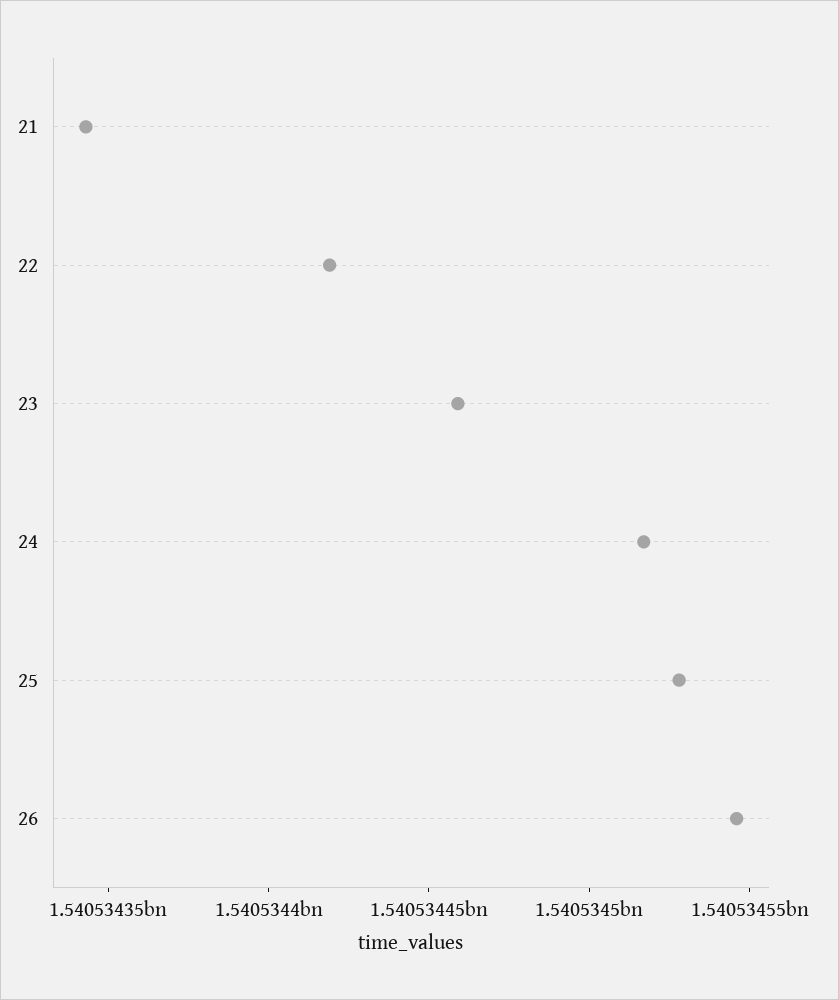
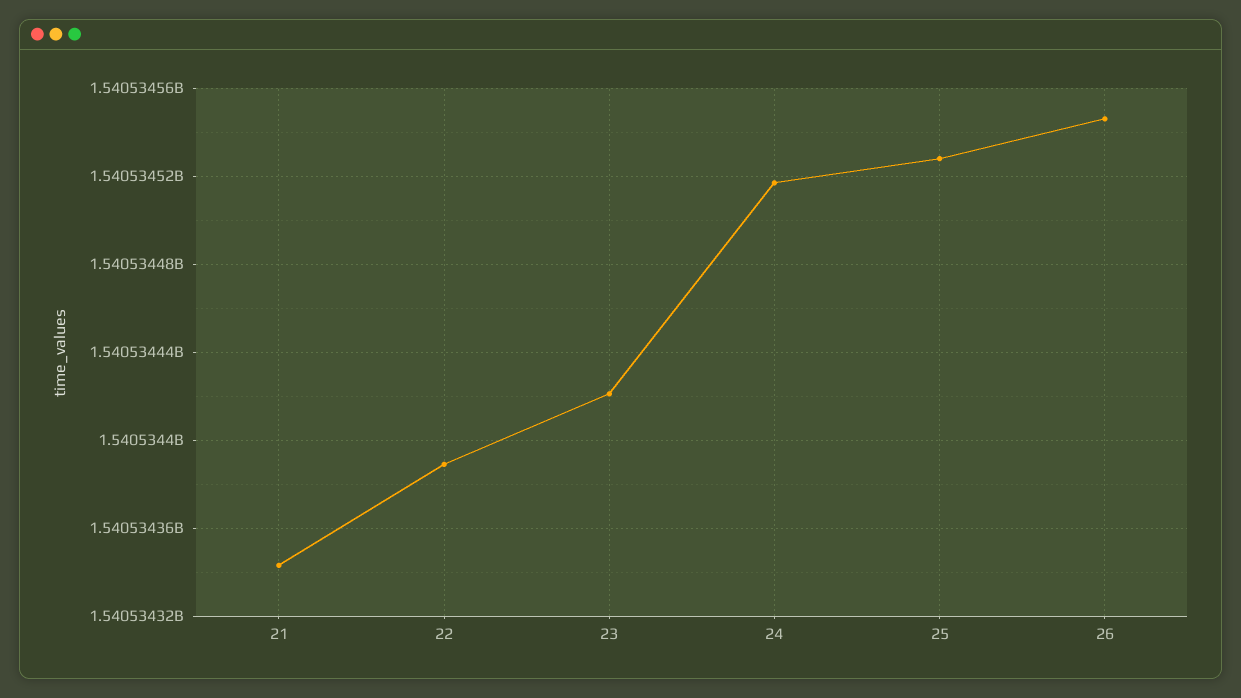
  {
    "21": 1540534345,
-   "22": 1540534420,
+   "22": 1540534390,
-   "23": 1540534460,
+   "23": 1540534420,
    "24": 1540534515,
    "25": 1540534530,
    "26": 1540534545
  }

